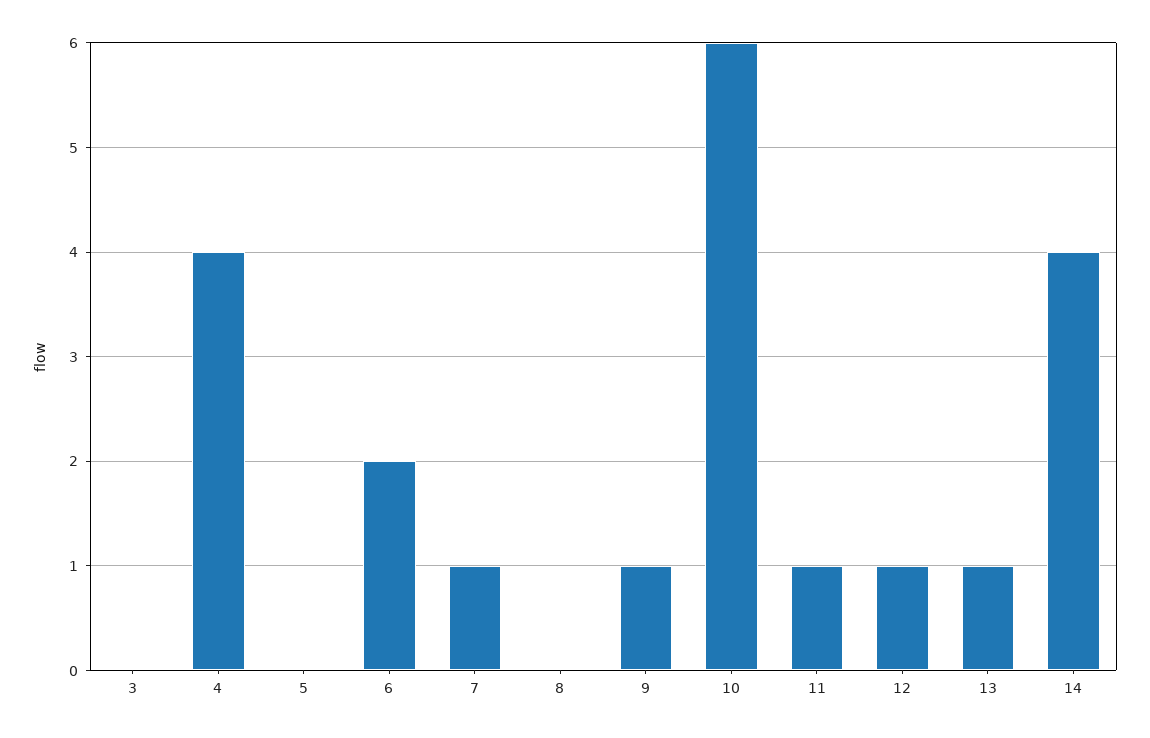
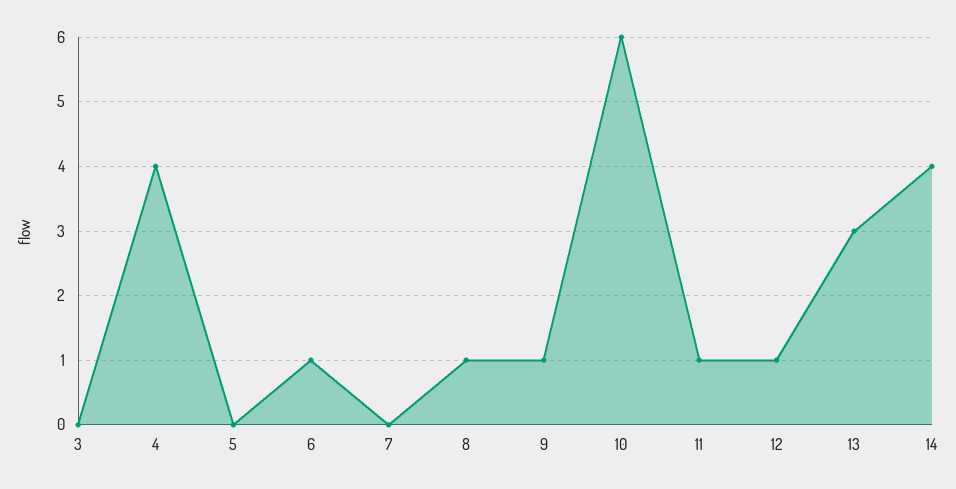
  {
    "3": 0,
    "4": 4,
    "5": 0,
-   "6": 2,
+   "6": 1,
-   "7": 1,
+   "7": 0,
-   "8": 0,
+   "8": 1,
    "9": 1,
    "10": 6,
    "11": 1,
    "12": 1,
-   "13": 1,
+   "13": 3,
    "14": 4
  }

